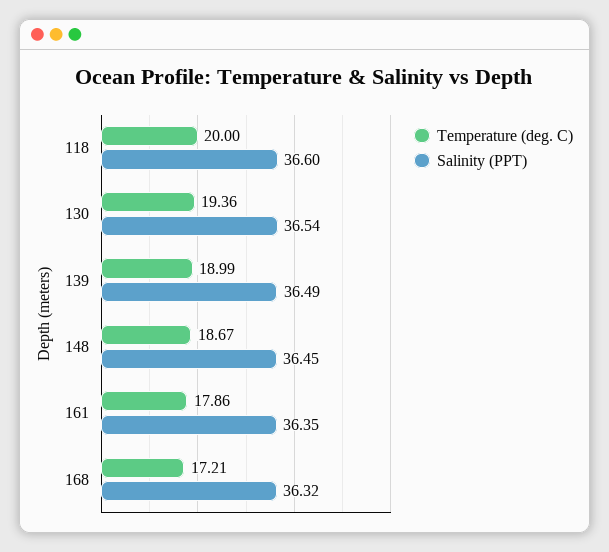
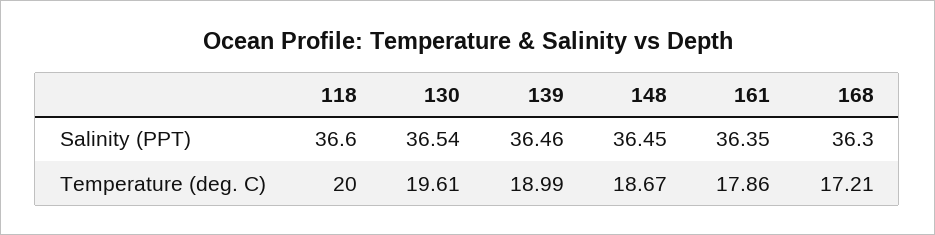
  {
    "Temperature (deg. C)": {
      "118": 20,
-     "130": 19.36,
+     "130": 19.61,
      "139": 18.99,
      "148": 18.67,
      "161": 17.86,
      "168": 17.21
    },
    "Salinity (PPT)": {
      "118": 36.6,
      "130": 36.54,
-     "139": 36.49,
+     "139": 36.46,
      "148": 36.45,
      "161": 36.35,
-     "168": 36.32
+     "168": 36.3
    }
  }

